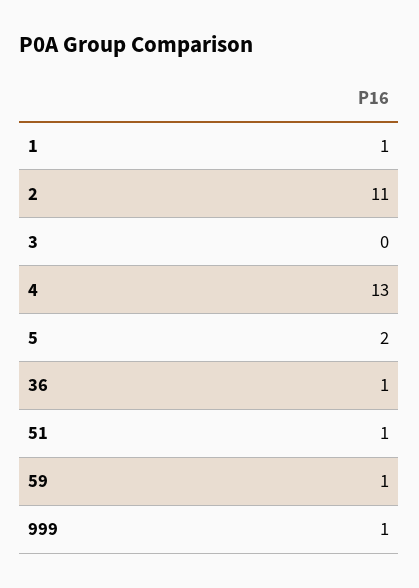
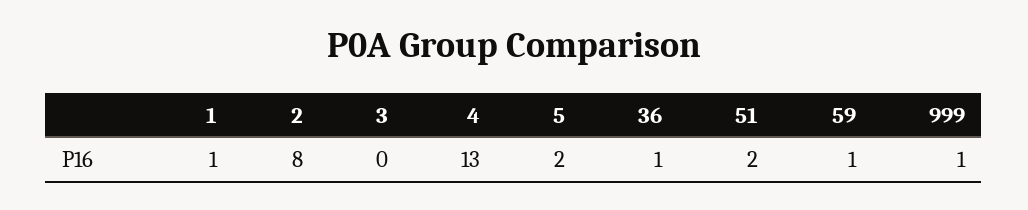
  {
    "1": 1,
-   "2": 11,
+   "2": 8,
    "3": 0,
    "4": 13,
    "5": 2,
    "36": 1,
-   "51": 1,
+   "51": 2,
    "59": 1,
    "999": 1
  }

